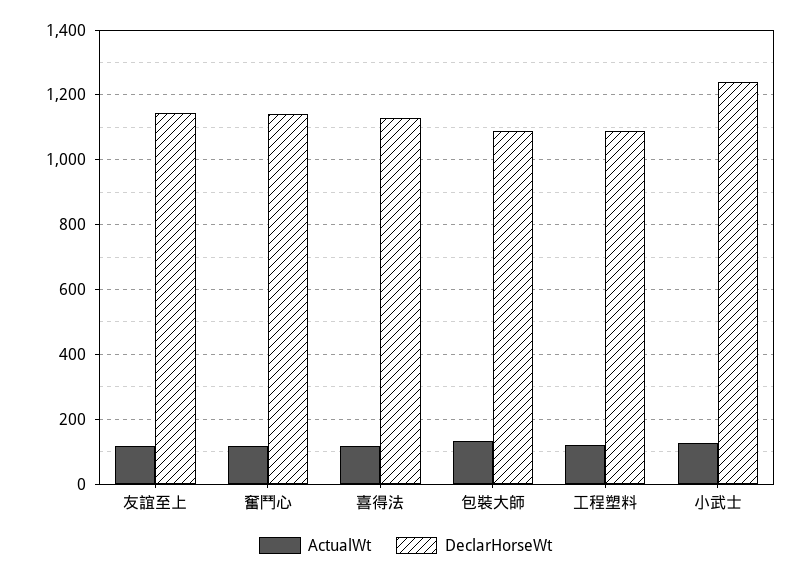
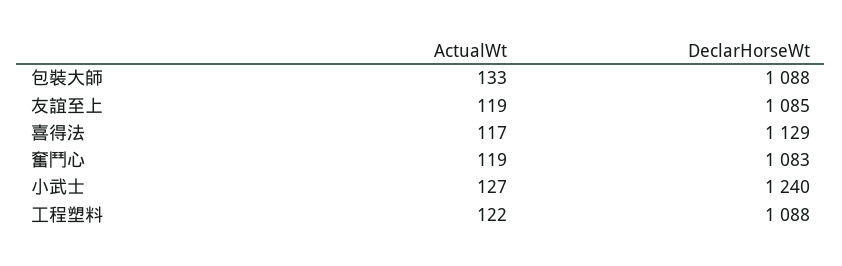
  {
    "ActualWt": {
      "友誼至上": 119,
      "奮鬥心": 119,
      "喜得法": 117,
      "包裝大師": 133,
      "工程塑料": 122,
      "小武士": 127
    },
    "DeclarHorseWt": {
-     "友誼至上": 1140,
+     "友誼至上": 1085,
-     "奮鬥心": 1140,
+     "奮鬥心": 1083,
      "喜得法": 1129,
      "包裝大師": 1088,
      "工程塑料": 1088,
      "小武士": 1240
    }
  }

